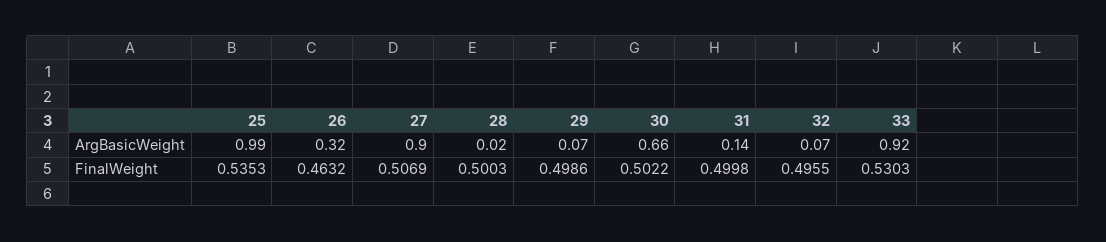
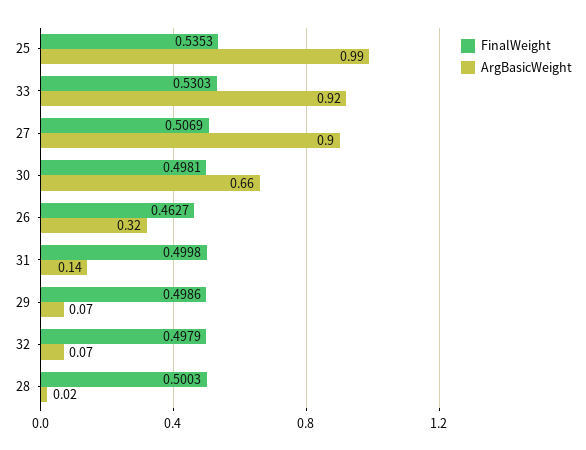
  {
    "ArgBasicWeight": {
      "25": 0.99,
      "26": 0.32,
      "27": 0.9,
      "28": 0.02,
      "29": 0.07,
      "30": 0.66,
      "31": 0.14,
      "32": 0.07,
      "33": 0.92
    },
    "FinalWeight": {
      "25": 0.5353,
-     "26": 0.4632,
+     "26": 0.4627,
      "27": 0.5069,
      "28": 0.5003,
      "29": 0.4986,
-     "30": 0.5022,
+     "30": 0.4981,
      "31": 0.4998,
-     "32": 0.4955,
+     "32": 0.4979,
      "33": 0.5303
    }
  }

